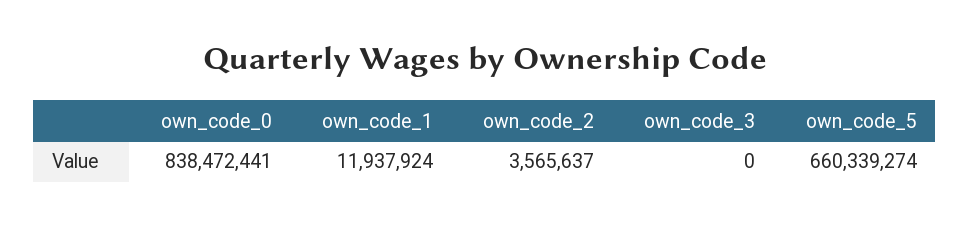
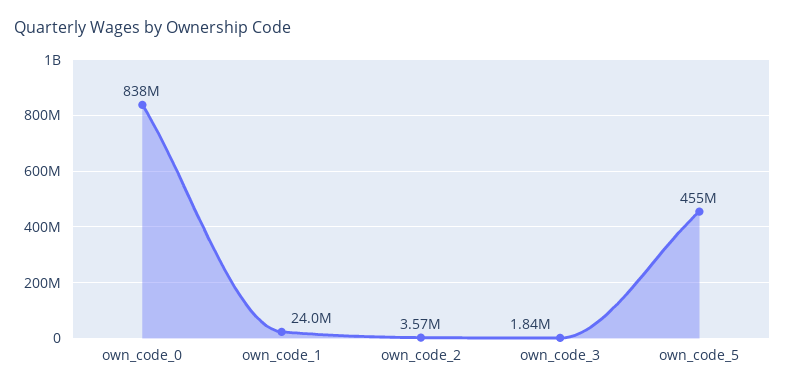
  {
    "own_code_0": 838472441,
-   "own_code_1": 11937924,
+   "own_code_1": 24000000,
    "own_code_2": 3565637,
-   "own_code_3": 0,
+   "own_code_3": 1840000,
-   "own_code_5": 660339274
+   "own_code_5": 455000000
  }

